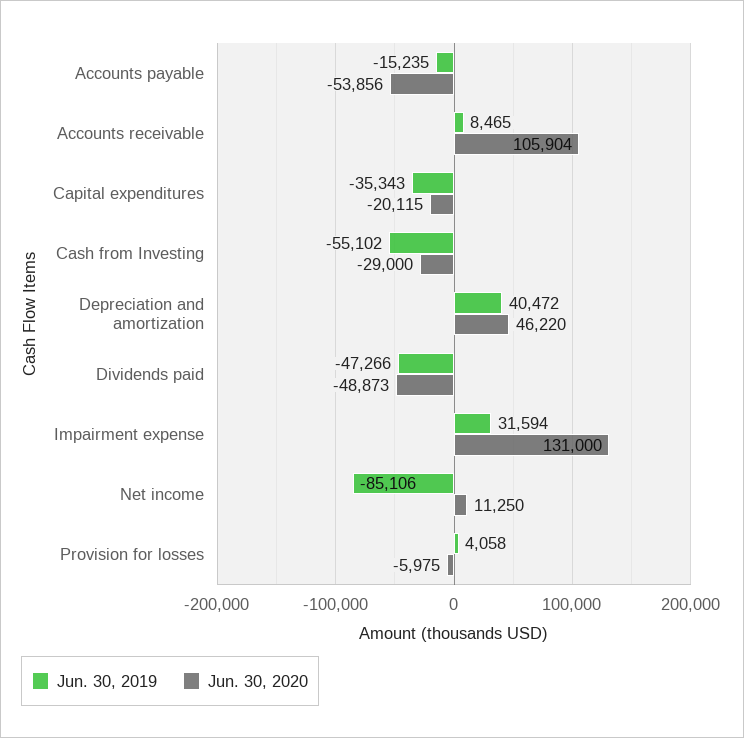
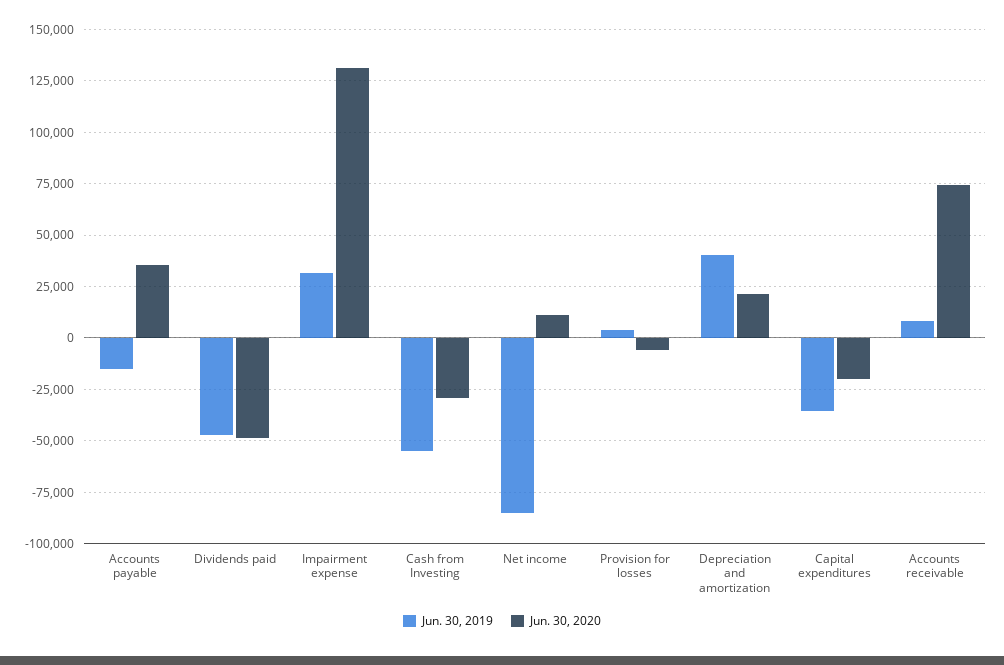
  {
    "Jun. 30, 2019": {
      "Accounts payable": -15235,
      "Accounts receivable": 8465,
      "Capital expenditures": -35343,
      "Cash from Investing": -55102,
      "Depreciation and amortization": 40472,
      "Dividends paid": -47266,
      "Impairment expense": 31594,
      "Net income": -85106,
      "Provision for losses": 4058
    },
    "Jun. 30, 2020": {
-     "Accounts payable": -53856,
+     "Accounts payable": 35000,
-     "Accounts receivable": 105904,
+     "Accounts receivable": 75000,
      "Capital expenditures": -20115,
      "Cash from Investing": -29000,
-     "Depreciation and amortization": 46220,
+     "Depreciation and amortization": 20000,
      "Dividends paid": -48873,
      "Impairment expense": 131000,
      "Net income": 11250,
      "Provision for losses": -5975
    }
  }

